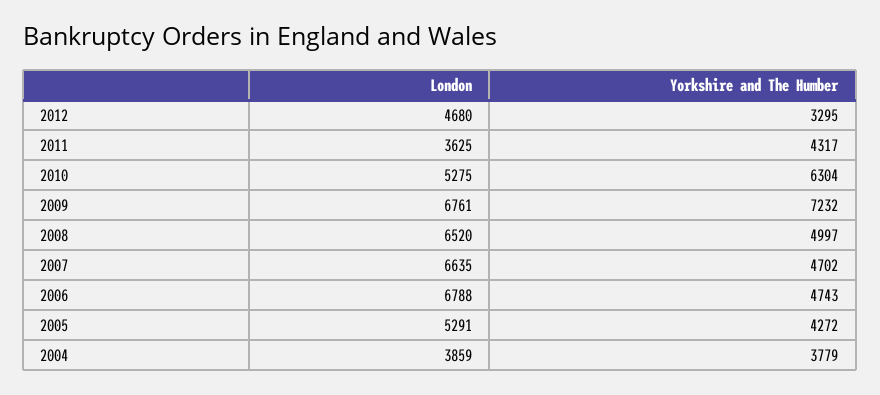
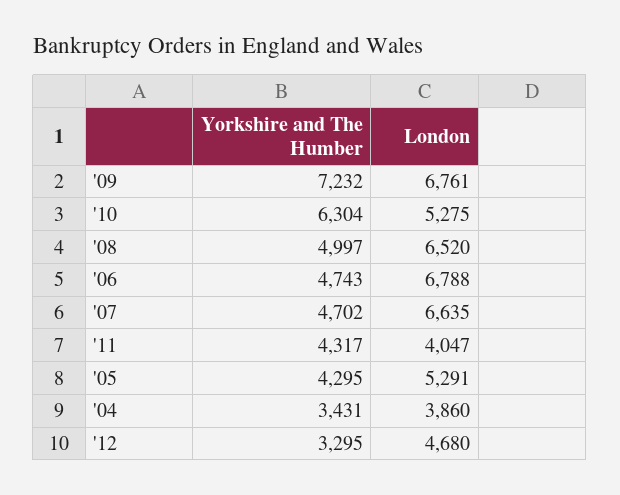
  {
    "London": {
      "2012": 4680,
-     "2011": 3625,
+     "2011": 4047,
      "2010": 5275,
      "2009": 6761,
      "2008": 6520,
      "2007": 6635,
      "2006": 6788,
      "2005": 5291,
-     "2004": 3859
+     "2004": 3860
    },
    "Yorkshire and The Humber": {
      "2012": 3295,
      "2011": 4317,
      "2010": 6304,
      "2009": 7232,
      "2008": 4997,
      "2007": 4702,
      "2006": 4743,
-     "2005": 4272,
+     "2005": 4295,
-     "2004": 3779
+     "2004": 3431
    }
  }

